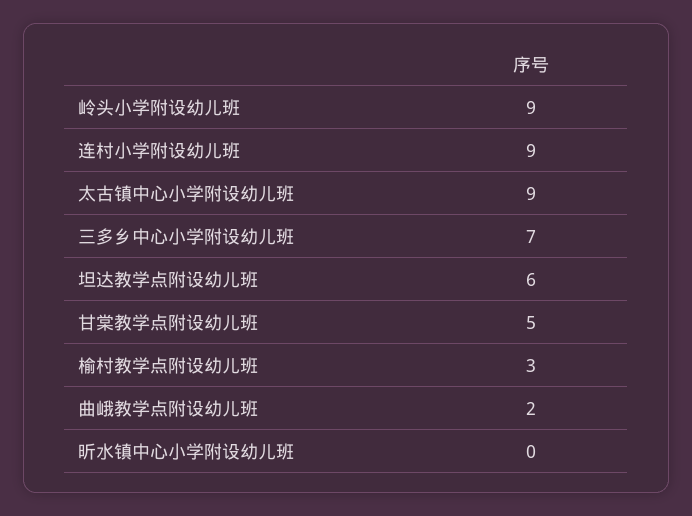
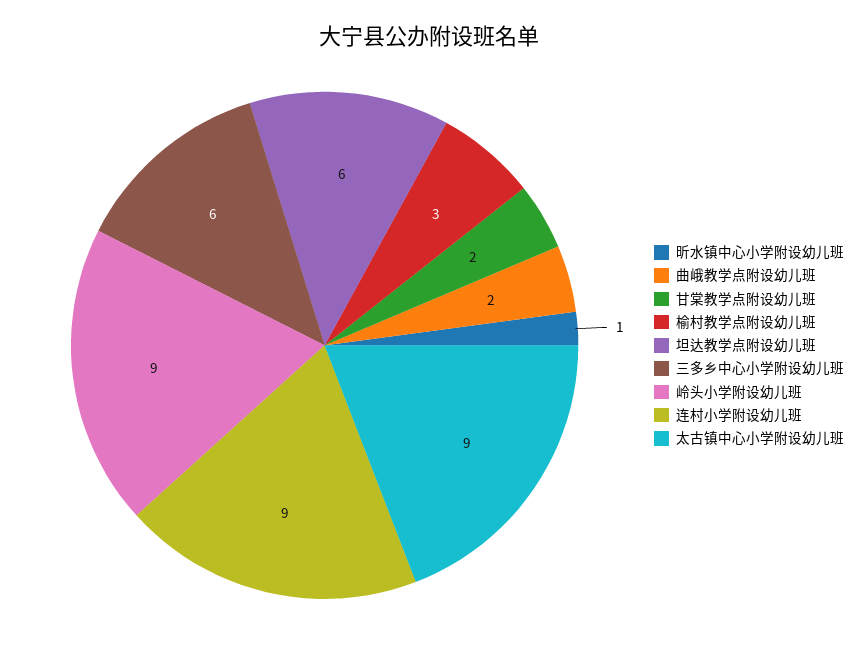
  {
    "岭头小学附设幼儿班": 9,
    "连村小学附设幼儿班": 9,
    "太古镇中心小学附设幼儿班": 9,
-   "三多乡中心小学附设幼儿班": 7,
+   "三多乡中心小学附设幼儿班": 6,
    "坦达教学点附设幼儿班": 6,
-   "甘棠教学点附设幼儿班": 5,
+   "甘棠教学点附设幼儿班": 2,
    "榆村教学点附设幼儿班": 3,
    "曲峨教学点附设幼儿班": 2,
-   "昕水镇中心小学附设幼儿班": 0
+   "昕水镇中心小学附设幼儿班": 1
  }

